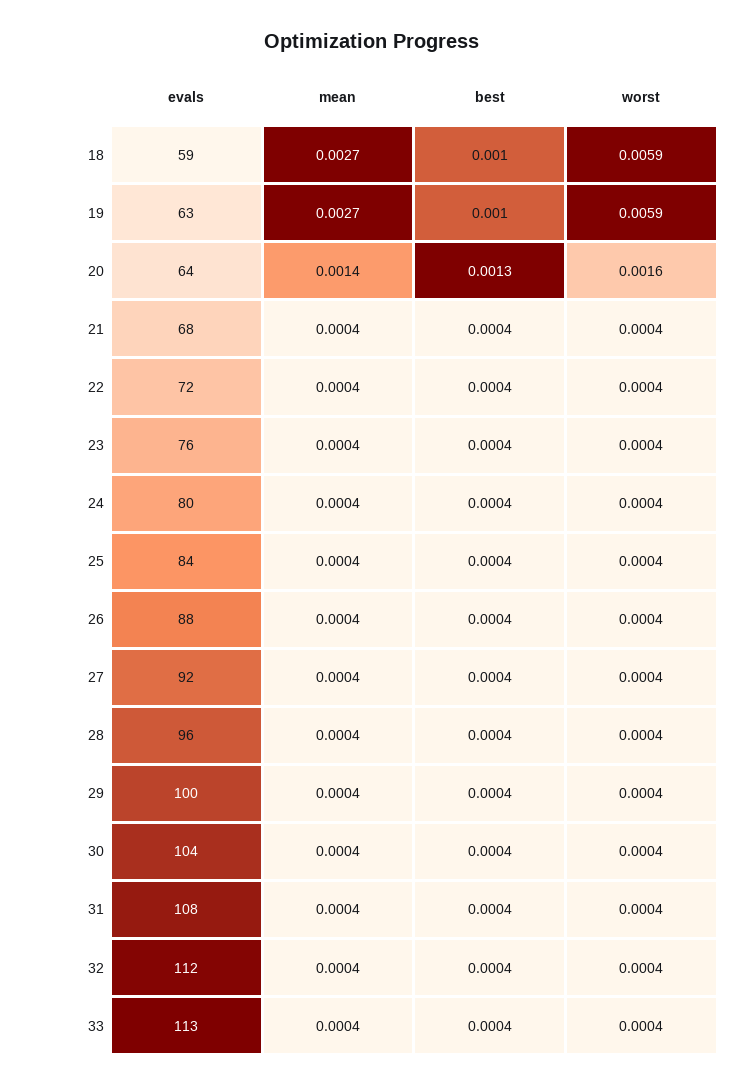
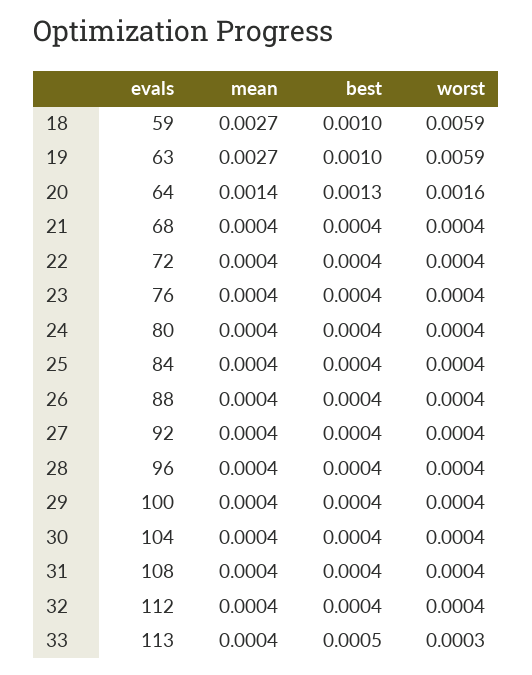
  {
    "evals": {
      "18": 59,
      "19": 63,
      "20": 64,
      "21": 68,
      "22": 72,
      "23": 76,
      "24": 80,
      "25": 84,
      "26": 88,
      "27": 92,
      "28": 96,
      "29": 100,
      "30": 104,
      "31": 108,
      "32": 112,
      "33": 113
    },
    "mean": {
      "18": 0.0027,
      "19": 0.0027,
      "20": 0.0014,
      "21": 0.0004,
      "22": 0.0004,
      "23": 0.0004,
      "24": 0.0004,
      "25": 0.0004,
      "26": 0.0004,
      "27": 0.0004,
      "28": 0.0004,
      "29": 0.0004,
      "30": 0.0004,
      "31": 0.0004,
      "32": 0.0004,
      "33": 0.0004
    },
    "best": {
      "18": 0.001,
      "19": 0.001,
      "20": 0.0013,
      "21": 0.0004,
      "22": 0.0004,
      "23": 0.0004,
      "24": 0.0004,
      "25": 0.0004,
      "26": 0.0004,
      "27": 0.0004,
      "28": 0.0004,
      "29": 0.0004,
      "30": 0.0004,
      "31": 0.0004,
      "32": 0.0004,
-     "33": 0.0004
+     "33": 0.0005
    },
    "worst": {
      "18": 0.0059,
      "19": 0.0059,
      "20": 0.0016,
      "21": 0.0004,
      "22": 0.0004,
      "23": 0.0004,
      "24": 0.0004,
      "25": 0.0004,
      "26": 0.0004,
      "27": 0.0004,
      "28": 0.0004,
      "29": 0.0004,
      "30": 0.0004,
      "31": 0.0004,
      "32": 0.0004,
-     "33": 0.0004
+     "33": 0.0003
    }
  }

